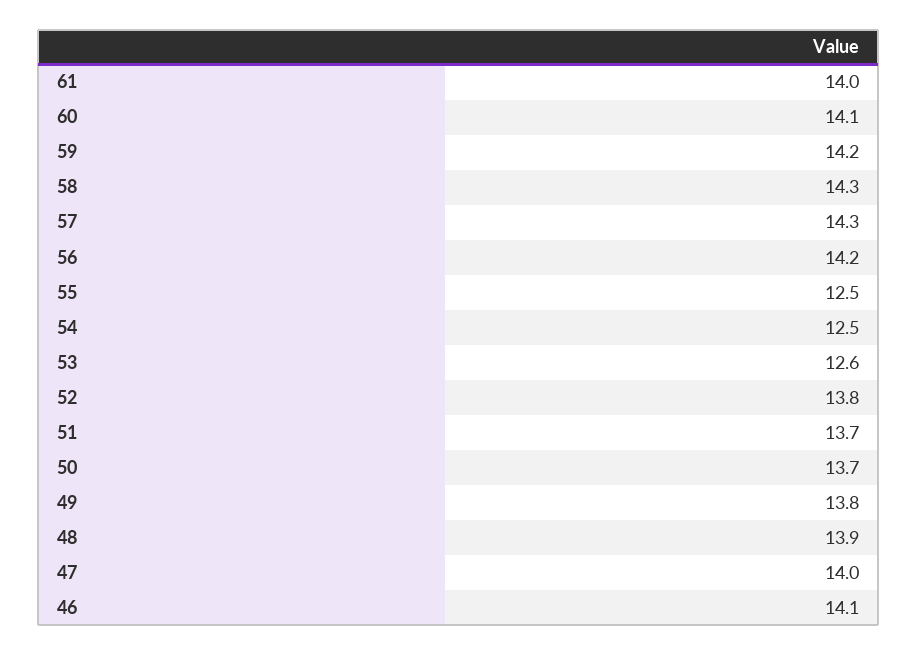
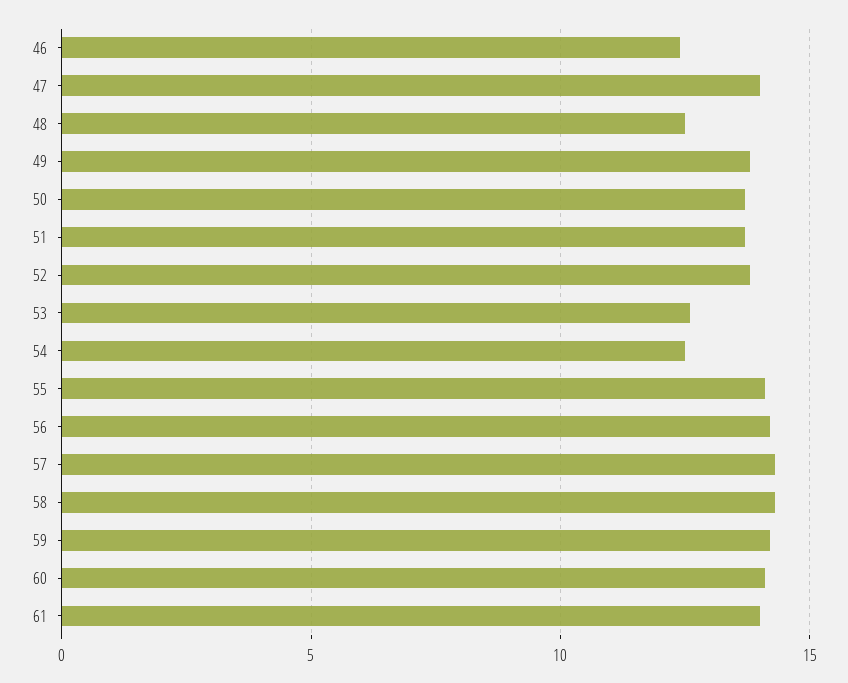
  {
    "61": 14,
    "60": 14.1,
    "59": 14.2,
    "58": 14.3,
    "57": 14.3,
    "56": 14.2,
-   "55": 12.5,
+   "55": 14,
    "54": 12.5,
    "53": 12.6,
    "52": 13.8,
    "51": 13.7,
    "50": 13.7,
    "49": 13.8,
-   "48": 13.9,
+   "48": 12.5,
    "47": 14,
-   "46": 14.1
+   "46": 12.5
  }

